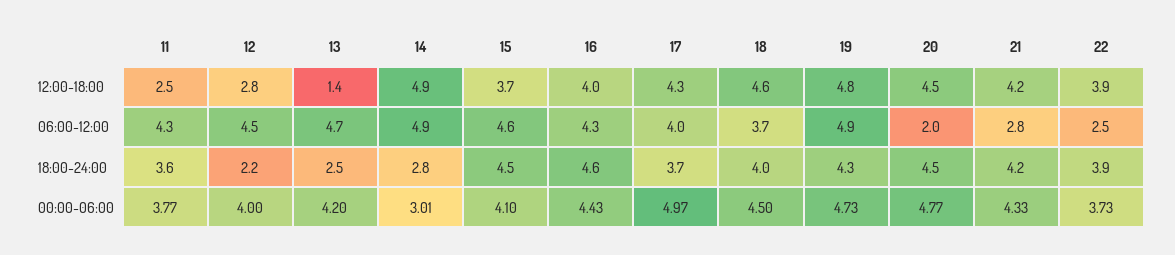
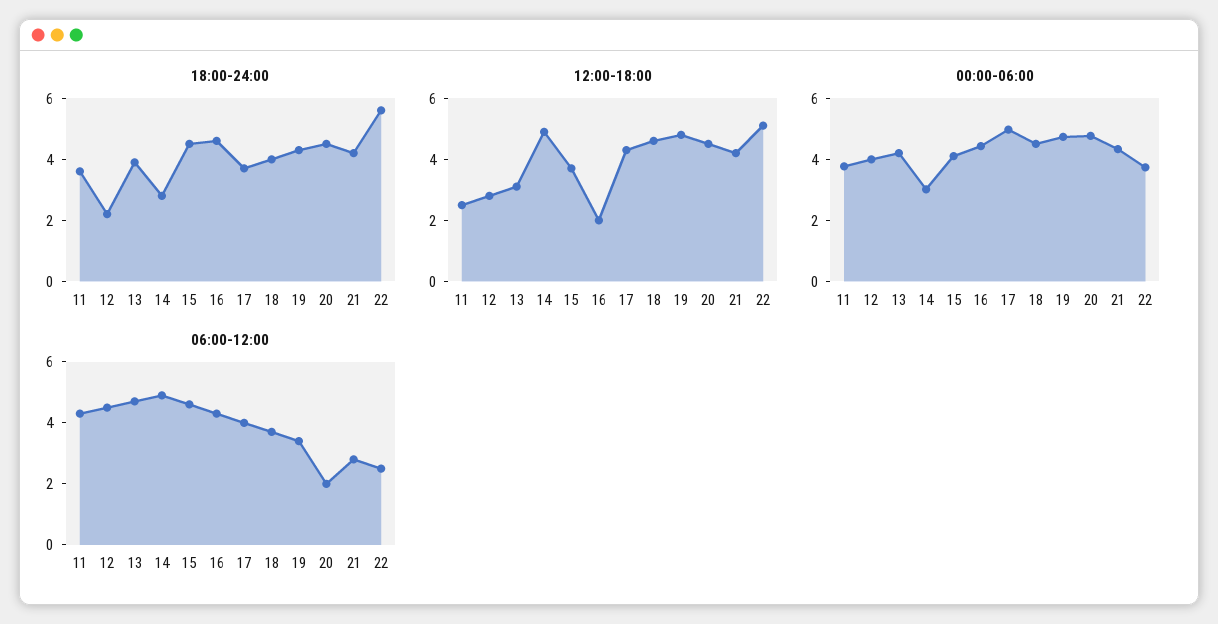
  {
    "12:00-18:00": {
      "11": 2.5,
      "12": 2.8,
-     "13": 1.4,
+     "13": 3,
      "14": 4.9,
      "15": 3.7,
-     "16": 4,
+     "16": 2,
      "17": 4.3,
      "18": 4.6,
      "19": 4.8,
      "20": 4.5,
      "21": 4.2,
-     "22": 3.9
+     "22": 5
    },
    "06:00-12:00": {
      "11": 4.3,
      "12": 4.5,
      "13": 4.7,
      "14": 4.9,
      "15": 4.6,
      "16": 4.3,
      "17": 4,
      "18": 3.7,
-     "19": 4.9,
+     "19": 3.5,
      "20": 2,
      "21": 2.8,
      "22": 2.5
    },
    "18:00-24:00": {
      "11": 3.6,
      "12": 2.2,
-     "13": 2.5,
+     "13": 4,
      "14": 2.8,
      "15": 4.5,
      "16": 4.6,
      "17": 3.7,
      "18": 4,
      "19": 4.3,
      "20": 4.5,
      "21": 4.2,
-     "22": 3.9
+     "22": 5.5
    },
    "00:00-06:00": {
      "11": 3.77,
      "12": 4,
      "13": 4.2,
      "14": 3.01,
      "15": 4.1,
      "16": 4.43,
      "17": 4.97,
      "18": 4.5,
      "19": 4.73,
      "20": 4.77,
      "21": 4.33,
      "22": 3.73
    }
  }

